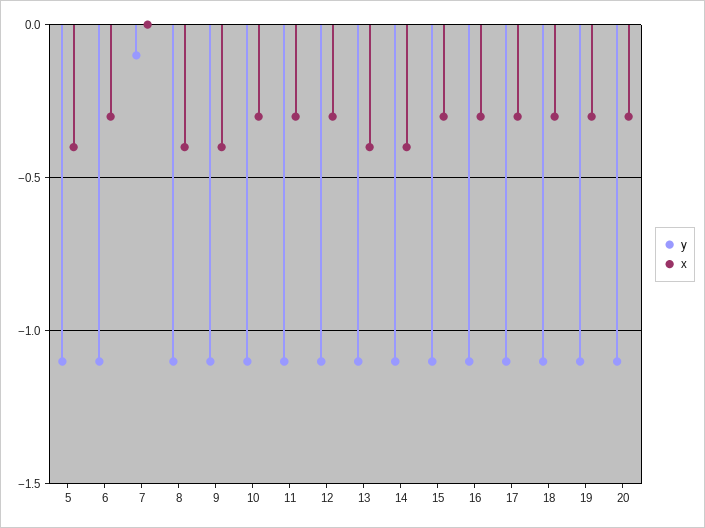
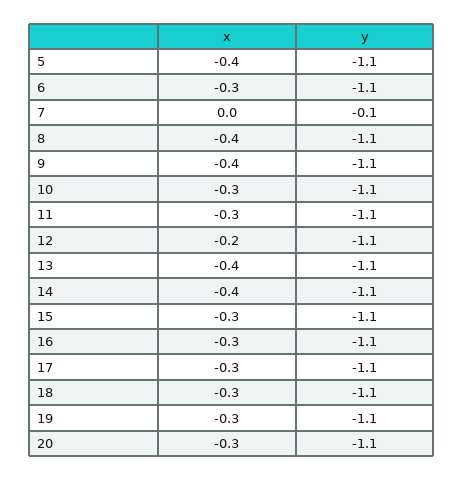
  {
    "y": {
      "5": -1.1,
      "6": -1.1,
      "7": -0.1,
      "8": -1.1,
      "9": -1.1,
      "10": -1.1,
      "11": -1.1,
      "12": -1.1,
      "13": -1.1,
      "14": -1.1,
      "15": -1.1,
      "16": -1.1,
      "17": -1.1,
      "18": -1.1,
      "19": -1.1,
      "20": -1.1
    },
    "x": {
      "5": -0.4,
      "6": -0.3,
      "7": 0,
      "8": -0.4,
      "9": -0.4,
      "10": -0.3,
      "11": -0.3,
-     "12": -0.3,
+     "12": -0.2,
      "13": -0.4,
      "14": -0.4,
      "15": -0.3,
      "16": -0.3,
      "17": -0.3,
      "18": -0.3,
      "19": -0.3,
      "20": -0.3
    }
  }

